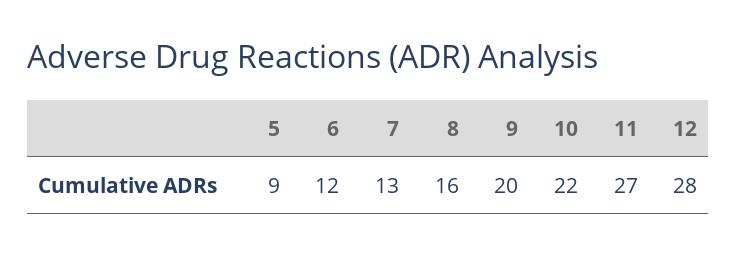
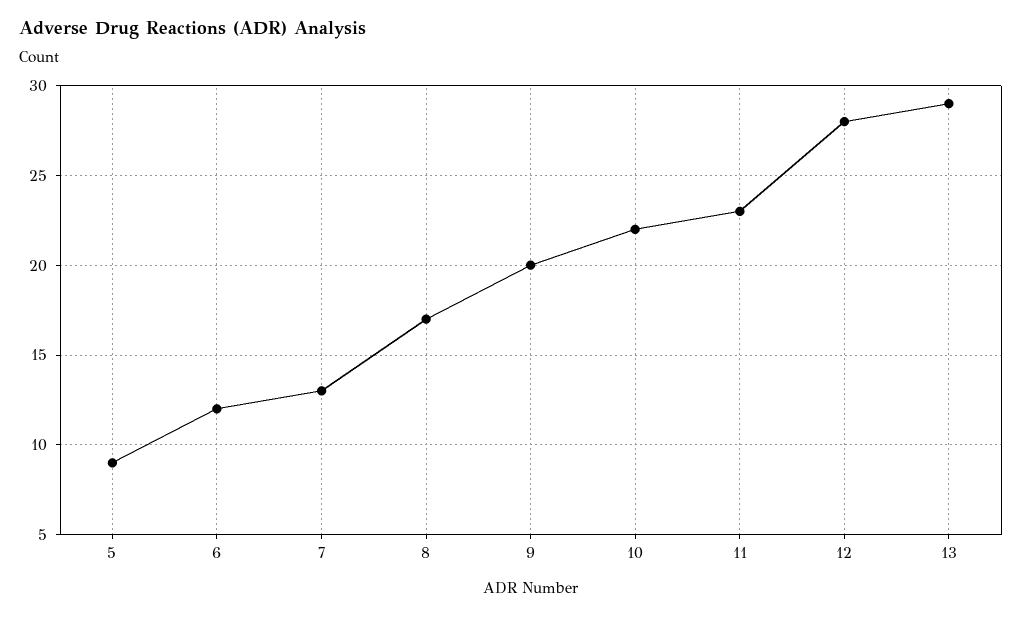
  {
    "5": 9,
    "6": 12,
    "7": 13,
-   "8": 16,
+   "8": 17,
    "9": 20,
    "10": 22,
-   "11": 27,
+   "11": 23,
-   "12": 28
+   "12": 28,
+   "13": 29
  }

